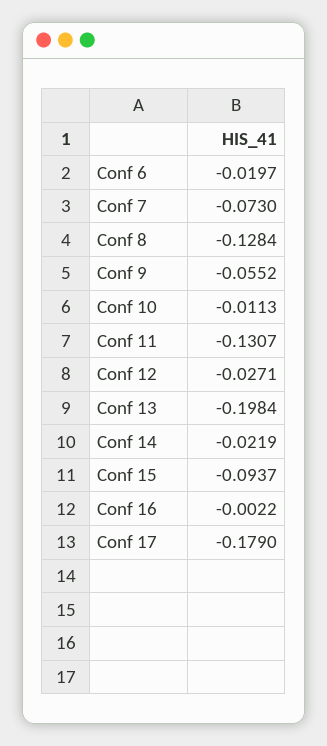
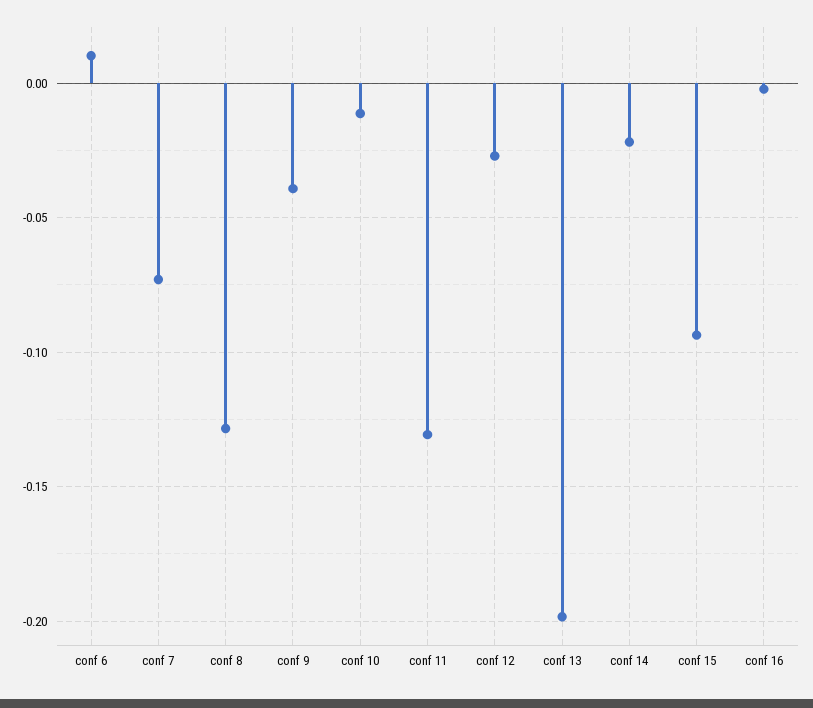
  {
-   "Conf 6": -0.0197,
+   "Conf 6": 0.01,
    "Conf 7": -0.073,
    "Conf 8": -0.1284,
-   "Conf 9": -0.0552,
+   "Conf 9": -0.04,
    "Conf 10": -0.0113,
    "Conf 11": -0.1307,
    "Conf 12": -0.0271,
    "Conf 13": -0.1984,
    "Conf 14": -0.0219,
    "Conf 15": -0.0937,
-   "Conf 16": -0.0022,
+   "Conf 16": -0.0022
-   "Conf 17": -0.179
  }

